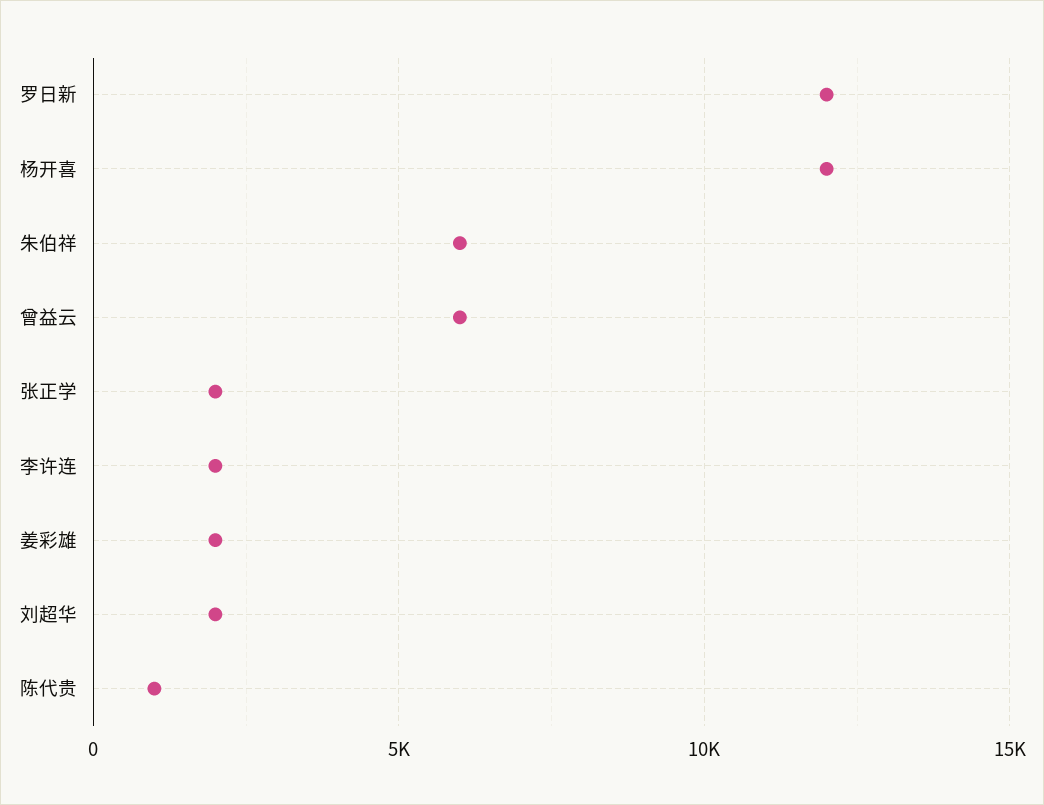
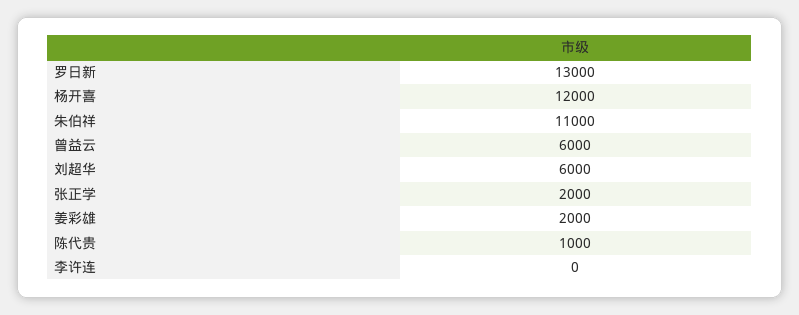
  {
-   "罗日新": 12000,
+   "罗日新": 13000,
    "杨开喜": 12000,
-   "朱伯祥": 6000,
+   "朱伯祥": 11000,
    "曾益云": 6000,
    "张正学": 2000,
-   "李许连": 2000,
+   "李许连": 0,
    "姜彩雄": 2000,
-   "刘超华": 2000,
+   "刘超华": 6000,
    "陈代贵": 1000
  }

